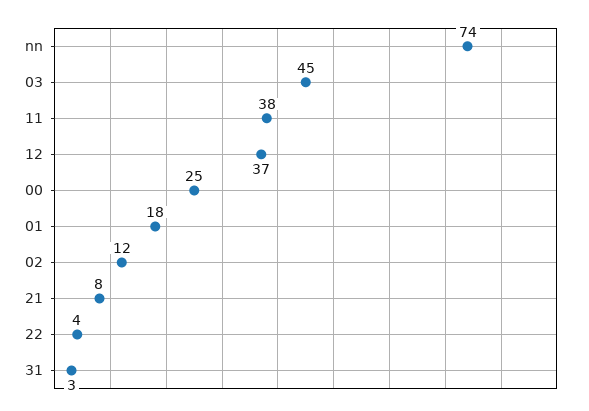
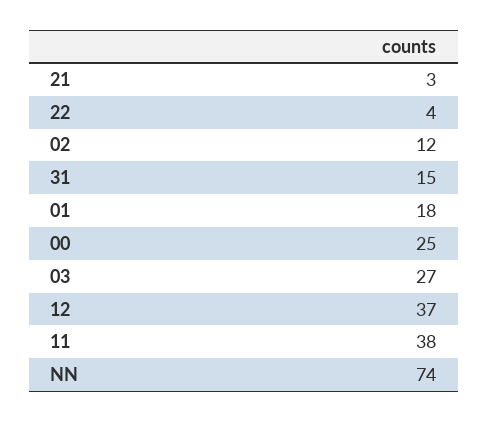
  {
    "nn": 74,
-   "03": 45,
+   "03": 27,
    "11": 38,
    "12": 37,
    "00": 25,
    "01": 18,
    "02": 12,
-   "21": 8,
+   "21": 3,
    "22": 4,
-   "31": 3
+   "31": 15
  }

